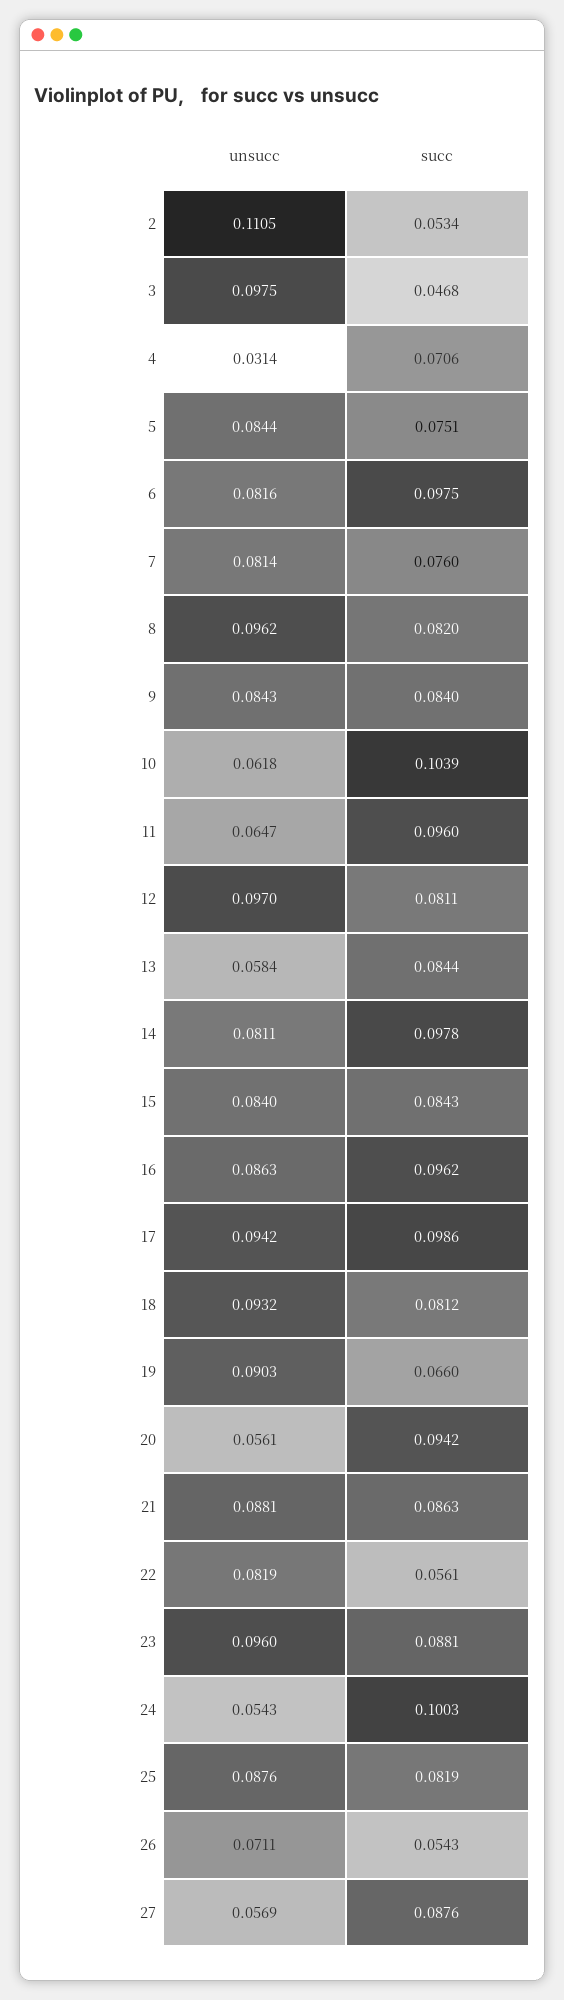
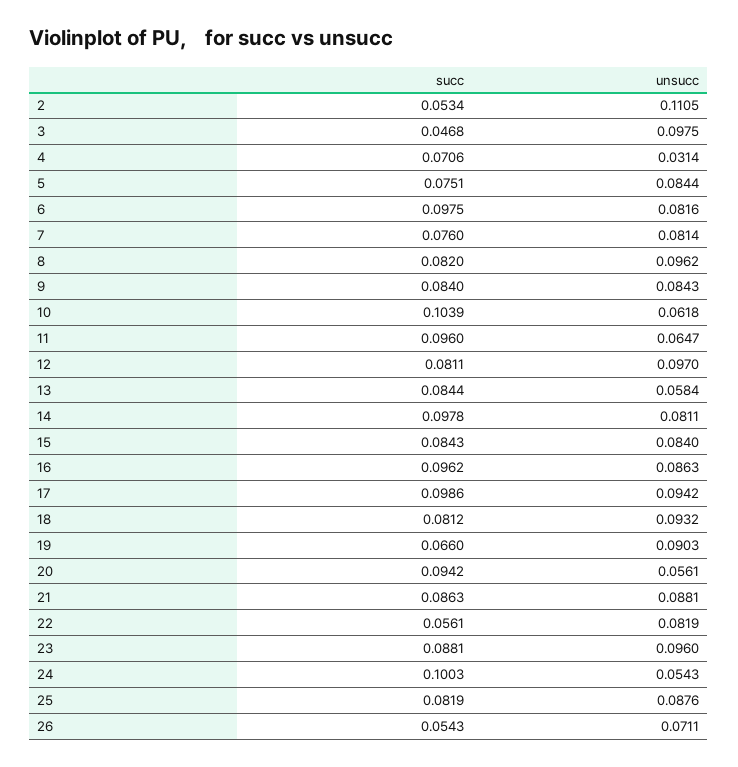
  {
    "unsucc": {
      "2": 0.1105,
      "3": 0.0975,
      "4": 0.0314,
      "5": 0.0844,
      "6": 0.0816,
      "7": 0.0814,
      "8": 0.0962,
      "9": 0.0843,
      "10": 0.0618,
      "11": 0.0647,
      "12": 0.097,
      "13": 0.0584,
      "14": 0.0811,
      "15": 0.084,
      "16": 0.0863,
      "17": 0.0942,
      "18": 0.0932,
      "19": 0.0903,
      "20": 0.0561,
      "21": 0.0881,
      "22": 0.0819,
      "23": 0.096,
      "24": 0.0543,
      "25": 0.0876,
-     "26": 0.0711,
+     "26": 0.0711
-     "27": 0.0569
    },
    "succ": {
      "2": 0.0534,
      "3": 0.0468,
      "4": 0.0706,
      "5": 0.0751,
      "6": 0.0975,
      "7": 0.076,
      "8": 0.082,
      "9": 0.084,
      "10": 0.1039,
      "11": 0.096,
      "12": 0.0811,
      "13": 0.0844,
      "14": 0.0978,
      "15": 0.0843,
      "16": 0.0962,
      "17": 0.0986,
      "18": 0.0812,
      "19": 0.066,
      "20": 0.0942,
      "21": 0.0863,
      "22": 0.0561,
      "23": 0.0881,
      "24": 0.1003,
      "25": 0.0819,
-     "26": 0.0543,
+     "26": 0.0543
-     "27": 0.0876
    }
  }

